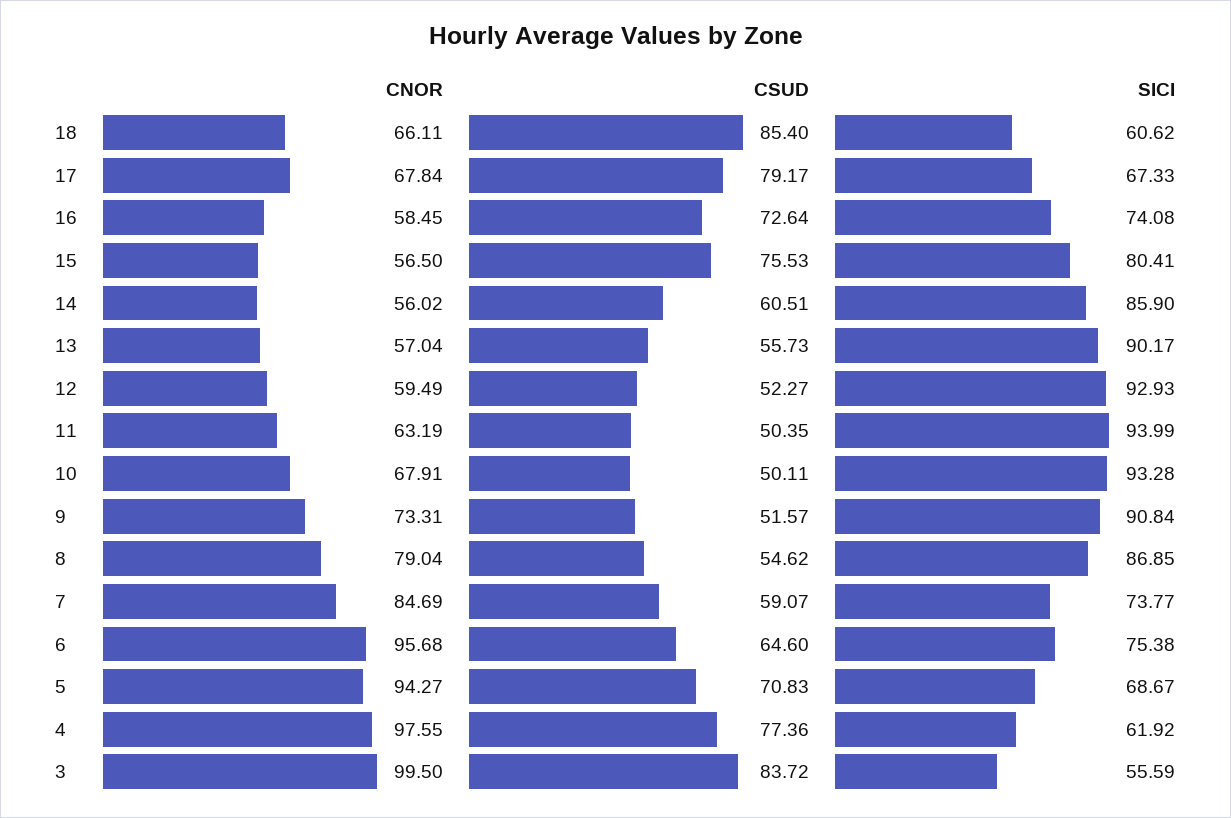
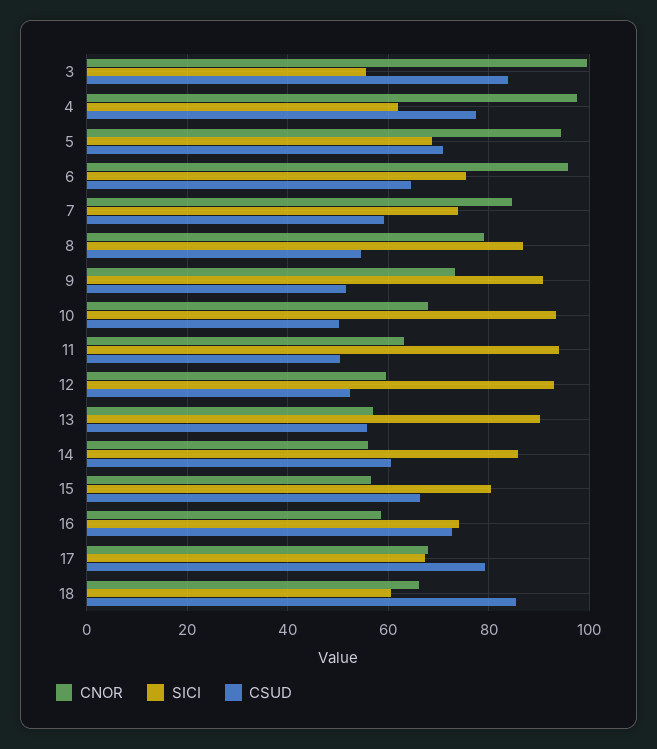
  {
    "CNOR": {
      "18": 66.11,
      "17": 67.84,
      "16": 58.45,
      "15": 56.5,
      "14": 56.02,
      "13": 57.04,
      "12": 59.49,
      "11": 63.19,
      "10": 67.91,
      "9": 73.31,
      "8": 79.04,
      "7": 84.69,
      "6": 95.68,
      "5": 94.27,
      "4": 97.55,
      "3": 99.5
    },
    "CSUD": {
      "18": 85.4,
      "17": 79.17,
      "16": 72.64,
-     "15": 75.53,
+     "15": 66,
      "14": 60.51,
      "13": 55.73,
      "12": 52.27,
      "11": 50.35,
      "10": 50.11,
      "9": 51.57,
      "8": 54.62,
      "7": 59.07,
      "6": 64.6,
      "5": 70.83,
      "4": 77.36,
      "3": 83.72
    },
    "SICI": {
      "18": 60.62,
      "17": 67.33,
      "16": 74.08,
      "15": 80.41,
      "14": 85.9,
      "13": 90.17,
      "12": 92.93,
      "11": 93.99,
      "10": 93.28,
      "9": 90.84,
      "8": 86.85,
      "7": 73.77,
      "6": 75.38,
      "5": 68.67,
      "4": 61.92,
      "3": 55.59
    }
  }

